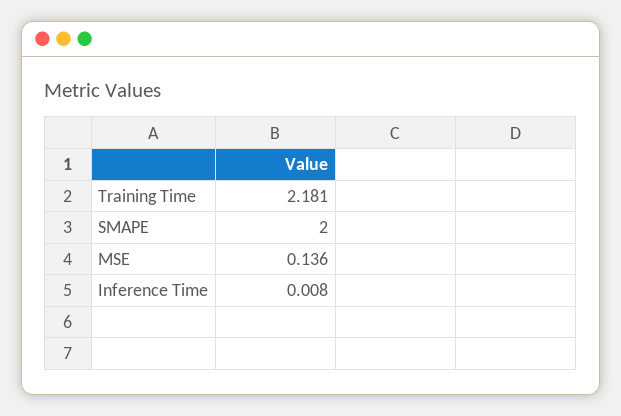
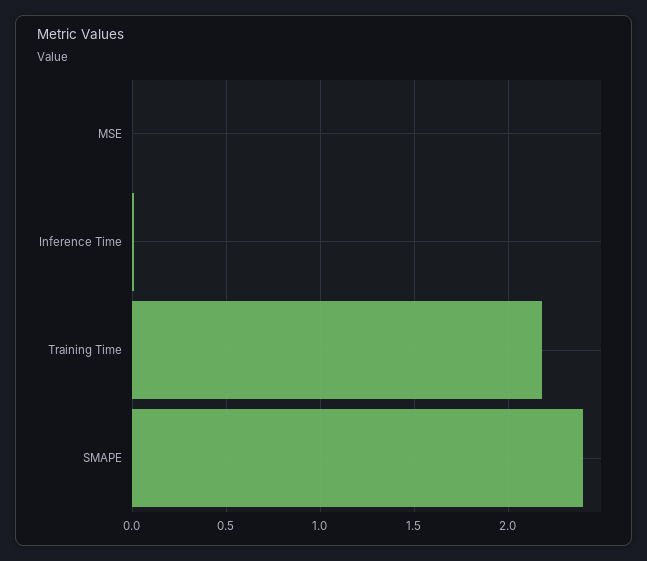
  {
    "Training Time": 2.181,
-   "SMAPE": 2,
+   "SMAPE": 2.4,
-   "MSE": 0.136,
+   "MSE": 0,
    "Inference Time": 0.008
  }

